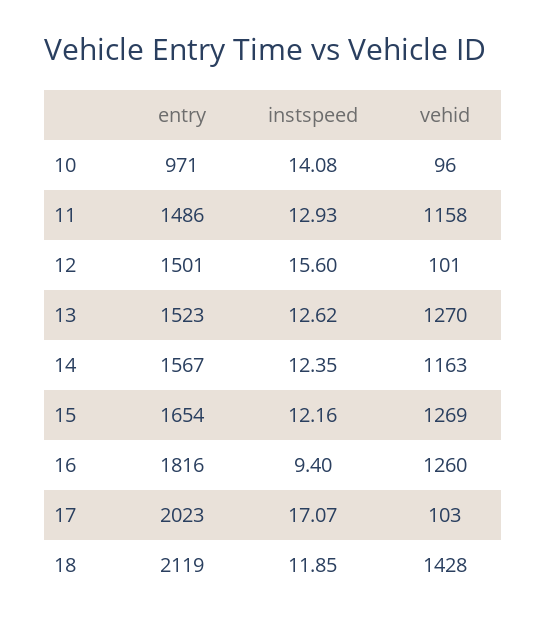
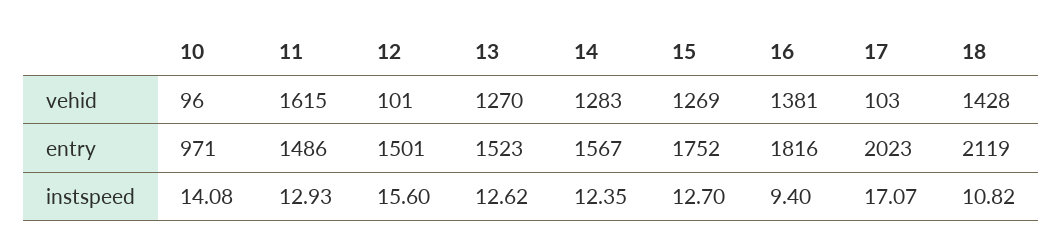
  {
    "entry": {
      "10": 971,
      "11": 1486,
      "12": 1501,
      "13": 1523,
      "14": 1567,
-     "15": 1654,
+     "15": 1752,
      "16": 1816,
      "17": 2023,
      "18": 2119
    },
    "instspeed": {
      "10": 14.08,
      "11": 12.93,
      "12": 15.6,
      "13": 12.62,
      "14": 12.35,
-     "15": 12.16,
+     "15": 12.7,
      "16": 9.4,
      "17": 17.07,
-     "18": 11.85
+     "18": 10.82
    },
    "vehid": {
      "10": 96,
-     "11": 1158,
+     "11": 1615,
      "12": 101,
      "13": 1270,
-     "14": 1163,
+     "14": 1283,
      "15": 1269,
-     "16": 1260,
+     "16": 1381,
      "17": 103,
      "18": 1428
    }
  }

